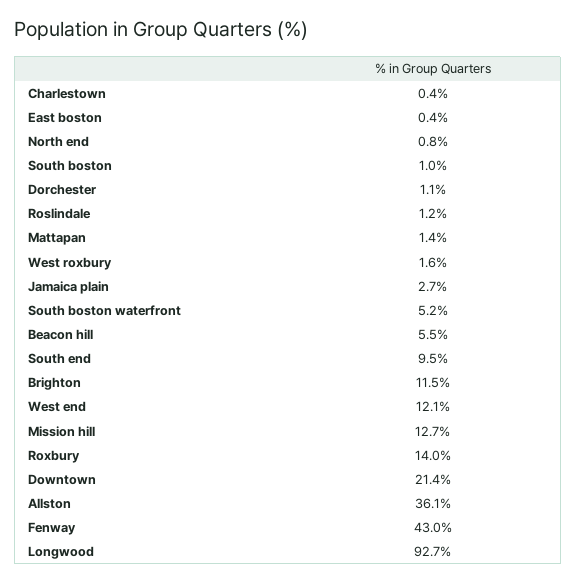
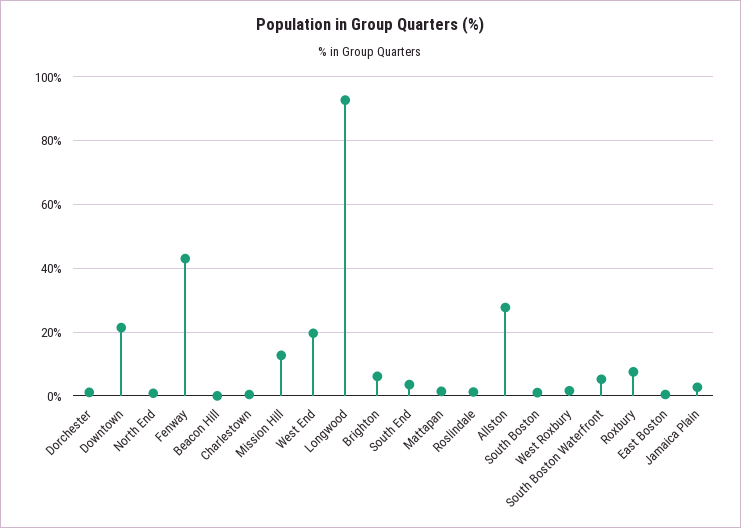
  {
    "Charlestown": 0.4,
    "East boston": 0.4,
    "North end": 0.8,
    "South boston": 1,
    "Dorchester": 1.1,
    "Roslindale": 1.2,
    "Mattapan": 1.4,
    "West roxbury": 1.6,
    "Jamaica plain": 2.7,
    "South boston waterfront": 5.2,
-   "Beacon hill": 5.5,
+   "Beacon hill": 0,
-   "South end": 9.5,
+   "South end": 4,
-   "Brighton": 11.5,
+   "Brighton": 6,
-   "West end": 12.1,
+   "West end": 20,
    "Mission hill": 12.7,
-   "Roxbury": 14,
+   "Roxbury": 8,
    "Downtown": 21.4,
-   "Allston": 36.1,
+   "Allston": 28,
    "Fenway": 43,
    "Longwood": 92.7
  }

